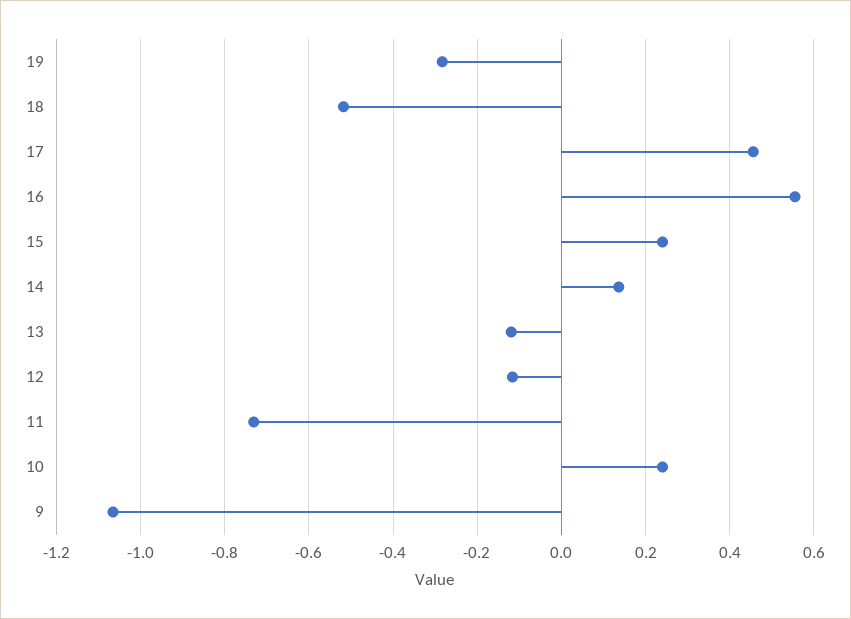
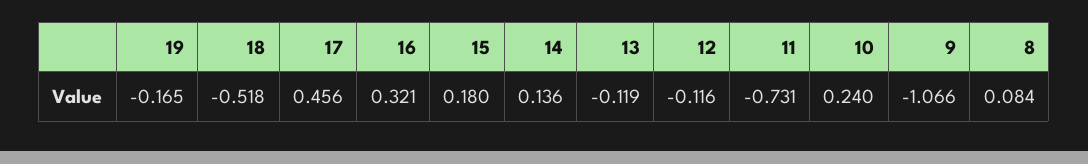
  {
-   "19": -0.28,
+   "19": -0.165,
    "18": -0.518,
    "17": 0.456,
-   "16": 0.56,
+   "16": 0.321,
-   "15": 0.24,
+   "15": 0.18,
    "14": 0.136,
    "13": -0.119,
    "12": -0.116,
    "11": -0.731,
    "10": 0.24,
-   "9": -1.066
+   "9": -1.066,
+   "8": 0.084
  }

